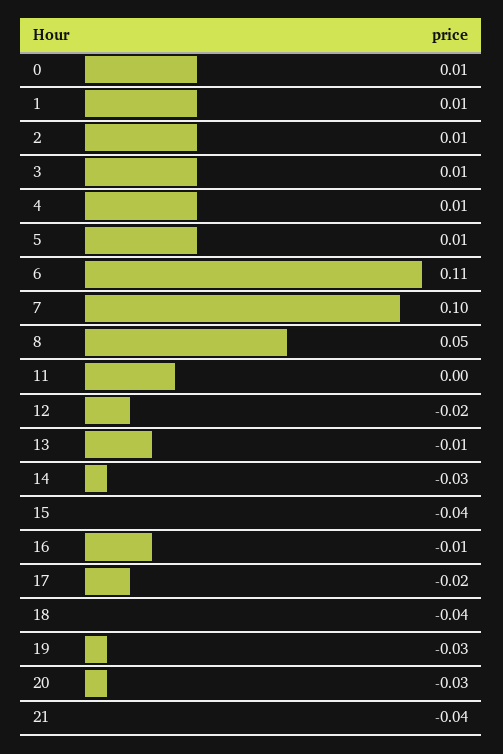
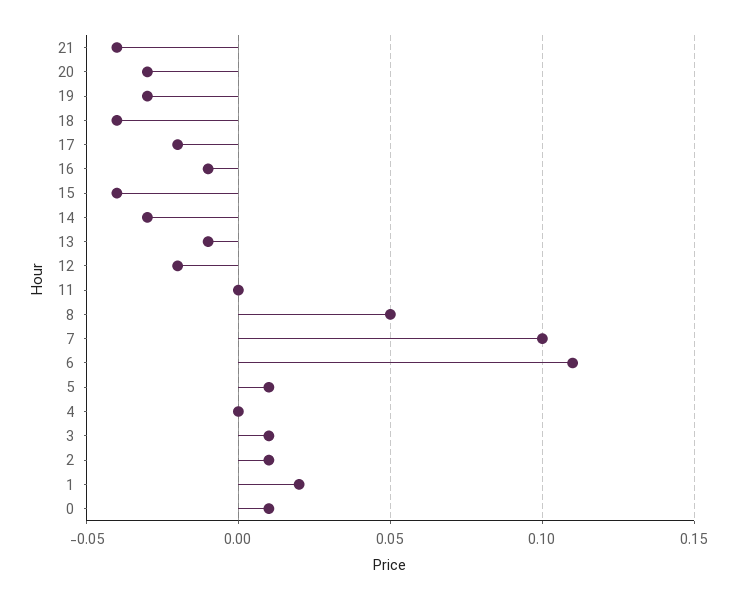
  {
    "0": 0.01,
-   "1": 0.01,
+   "1": 0.02,
    "2": 0.01,
    "3": 0.01,
-   "4": 0.01,
+   "4": 0,
    "5": 0.01,
    "6": 0.11,
    "7": 0.1,
    "8": 0.05,
    "11": 0,
    "12": -0.02,
    "13": -0.01,
    "14": -0.03,
    "15": -0.04,
    "16": -0.01,
    "17": -0.02,
    "18": -0.04,
    "19": -0.03,
    "20": -0.03,
    "21": -0.04
  }

